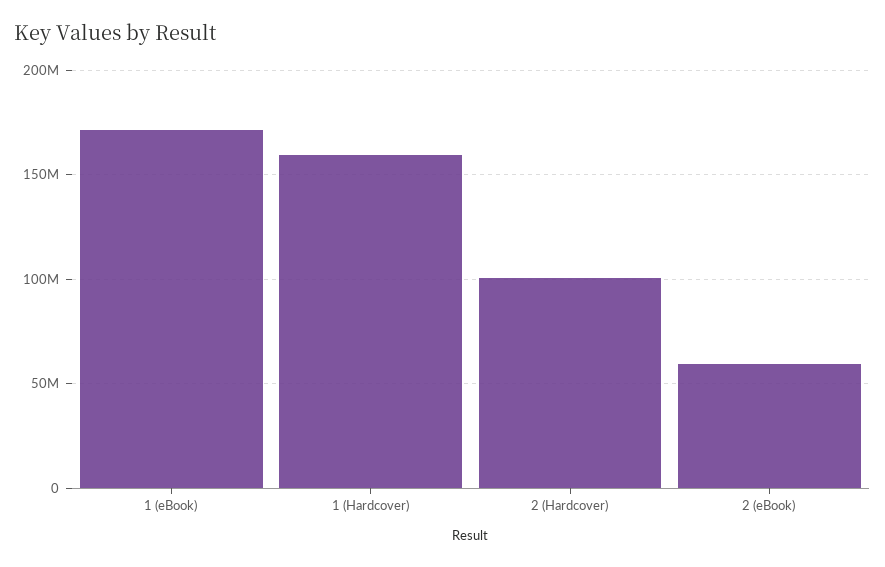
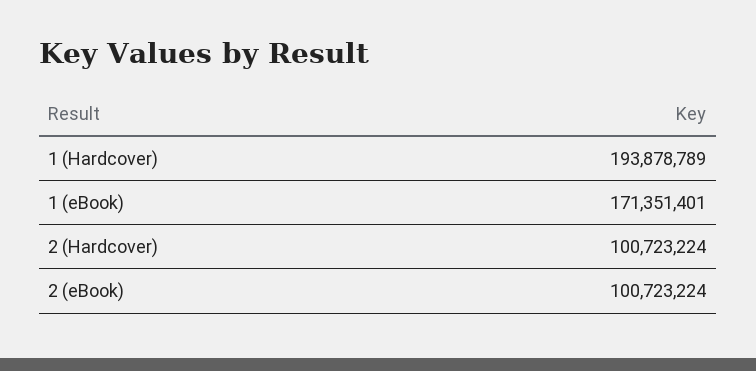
  {
    "1 (eBook)": 171351401,
-   "1 (Hardcover)": 160000000,
+   "1 (Hardcover)": 193878789,
    "2 (Hardcover)": 100723224,
-   "2 (eBook)": 60000000
+   "2 (eBook)": 100723224
  }

